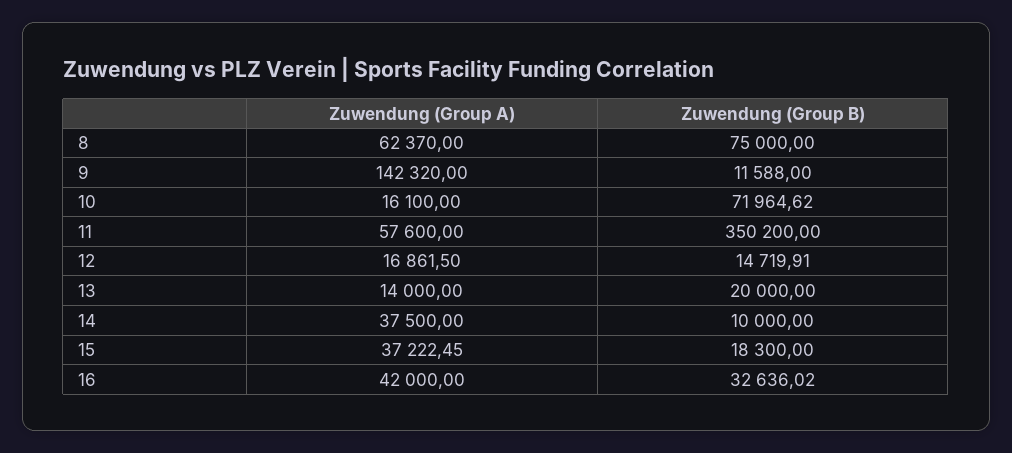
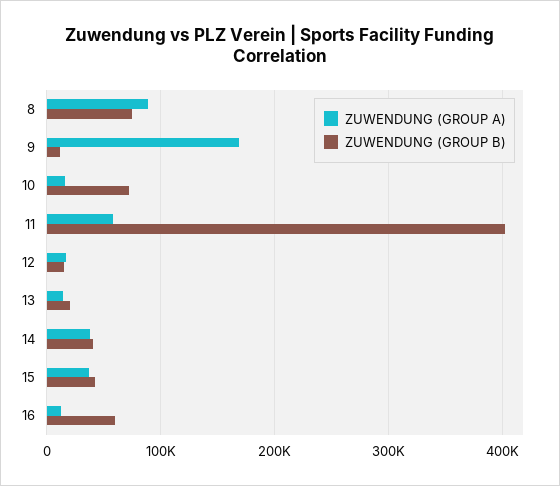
  {
    "Zuwendung (Group A)": {
-     "8": 62370,
+     "8": 90000,
-     "9": 142320,
+     "9": 170000,
      "10": 16100,
      "11": 57600,
      "12": 16861.5,
      "13": 14000,
      "14": 37500,
      "15": 37222.45,
-     "16": 42000
+     "16": 10000
    },
    "Zuwendung (Group B)": {
      "8": 75000,
      "9": 11588,
      "10": 71964.62,
-     "11": 350200,
+     "11": 400000,
      "12": 14719.91,
      "13": 20000,
-     "14": 10000,
+     "14": 40000,
-     "15": 18300,
+     "15": 40000,
-     "16": 32636.02
+     "16": 60000
    }
  }

